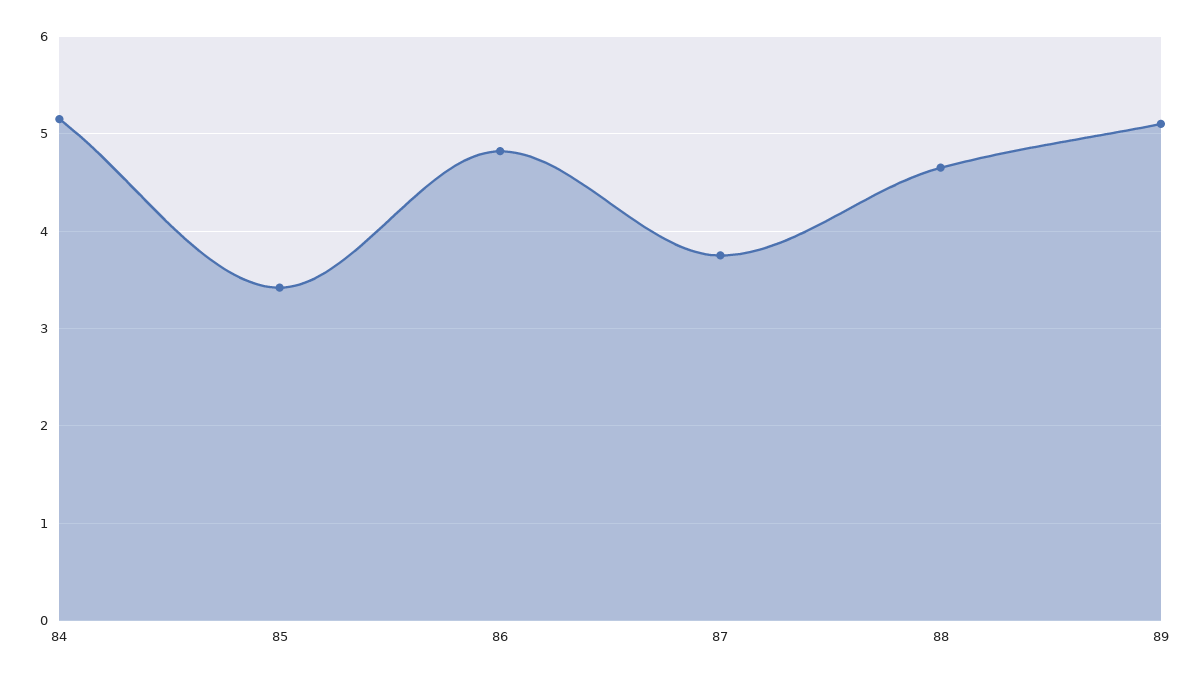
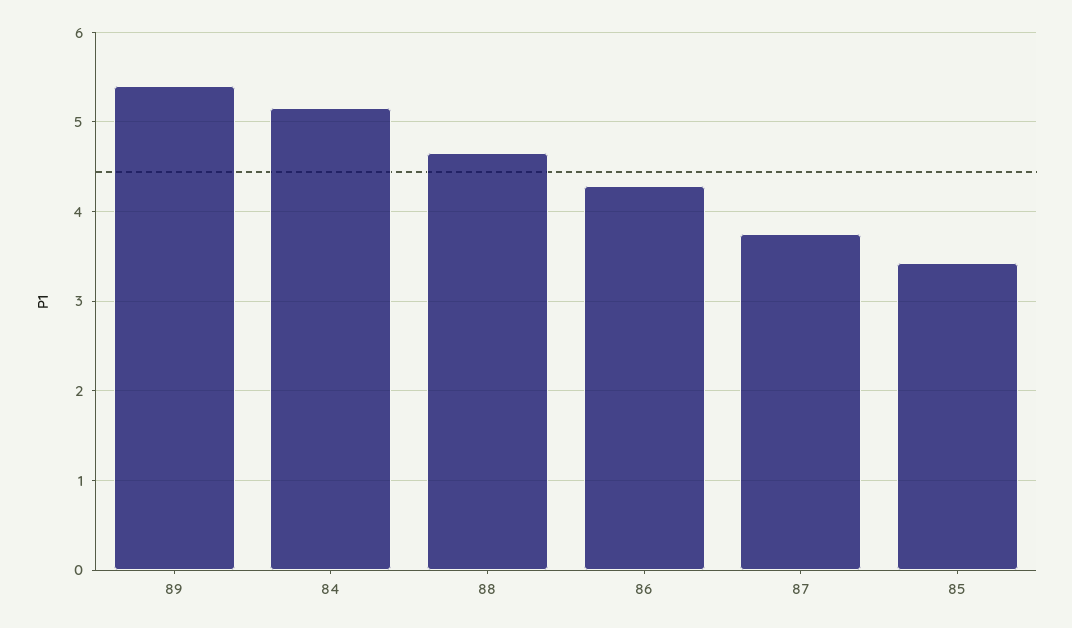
  {
    "84": 5.2,
    "85": 3.4,
-   "86": 4.8,
+   "86": 4.3,
    "87": 3.8,
    "88": 4.7,
-   "89": 5.1
+   "89": 5.4
  }

